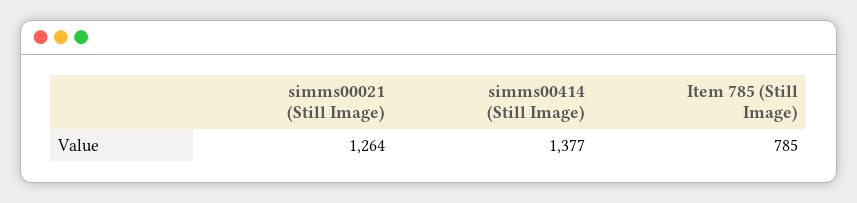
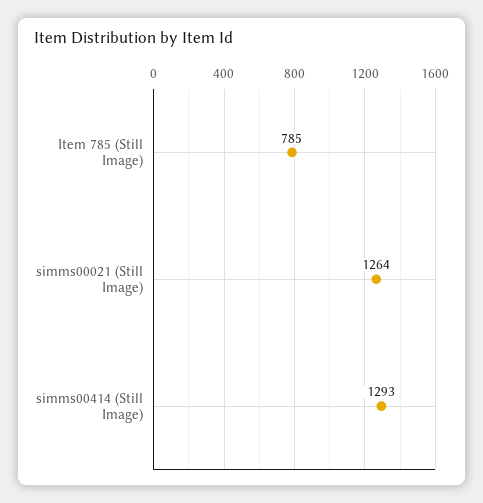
  {
    "simms00021 (Still Image)": 1264,
-   "simms00414 (Still Image)": 1377,
+   "simms00414 (Still Image)": 1293,
    "Item 785 (Still Image)": 785
  }

